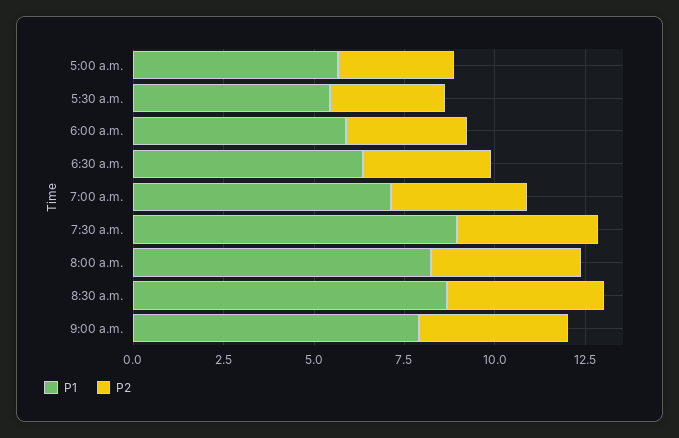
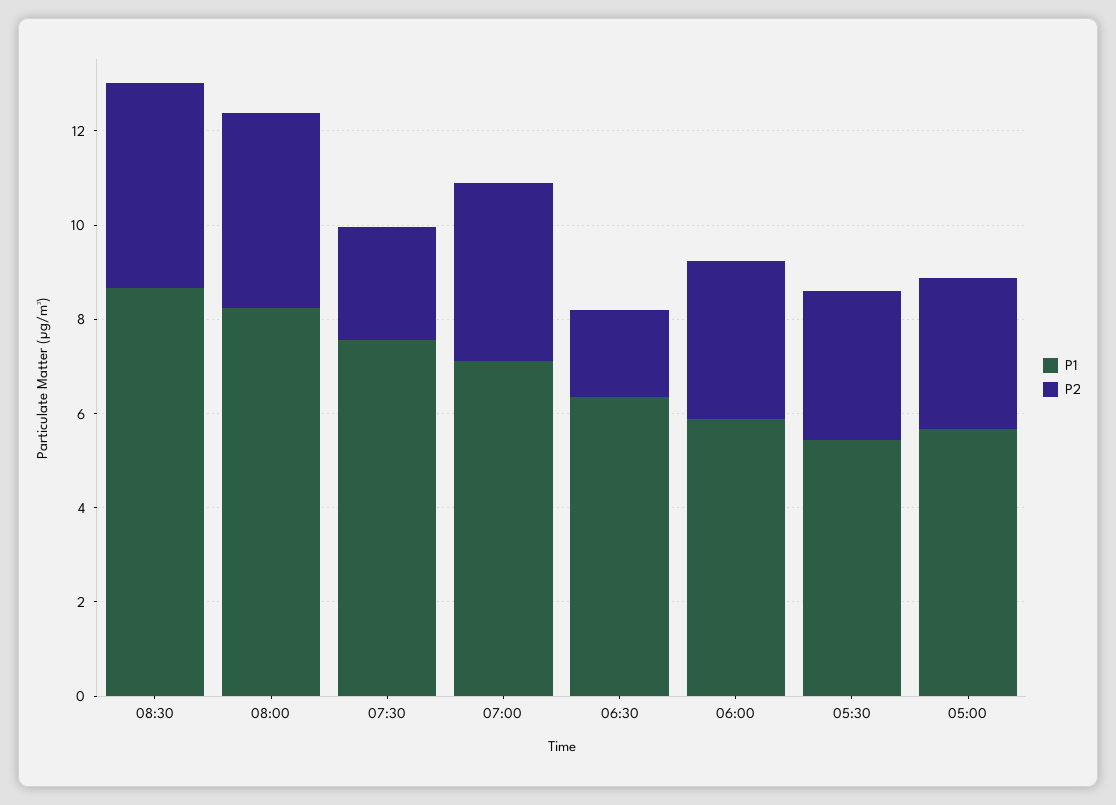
  {
    "P1": {
      "5:00 a.m.": 5.5,
      "5:30 a.m.": 5.5,
      "6:00 a.m.": 6,
      "6:30 a.m.": 6.5,
      "7:00 a.m.": 7,
-     "7:30 a.m.": 9,
+     "7:30 a.m.": 7.5,
      "8:00 a.m.": 8,
-     "8:30 a.m.": 8.5,
+     "8:30 a.m.": 8.5
-     "9:00 a.m.": 8
    },
    "P2": {
      "5:00 a.m.": 3,
      "5:30 a.m.": 3,
      "6:00 a.m.": 3.5,
-     "6:30 a.m.": 3.5,
+     "6:30 a.m.": 2,
      "7:00 a.m.": 4,
-     "7:30 a.m.": 4,
+     "7:30 a.m.": 2.5,
      "8:00 a.m.": 4,
-     "8:30 a.m.": 4.5,
+     "8:30 a.m.": 4.5
-     "9:00 a.m.": 4
    }
  }

